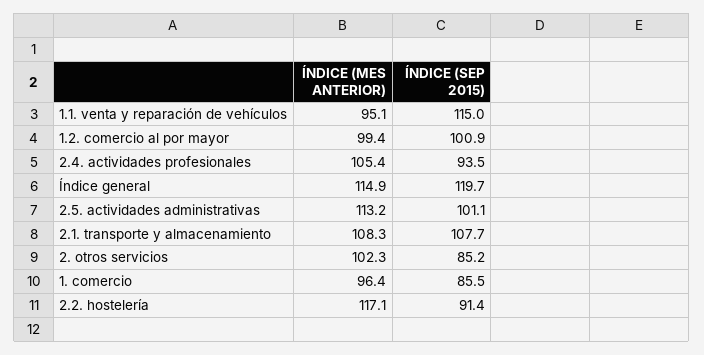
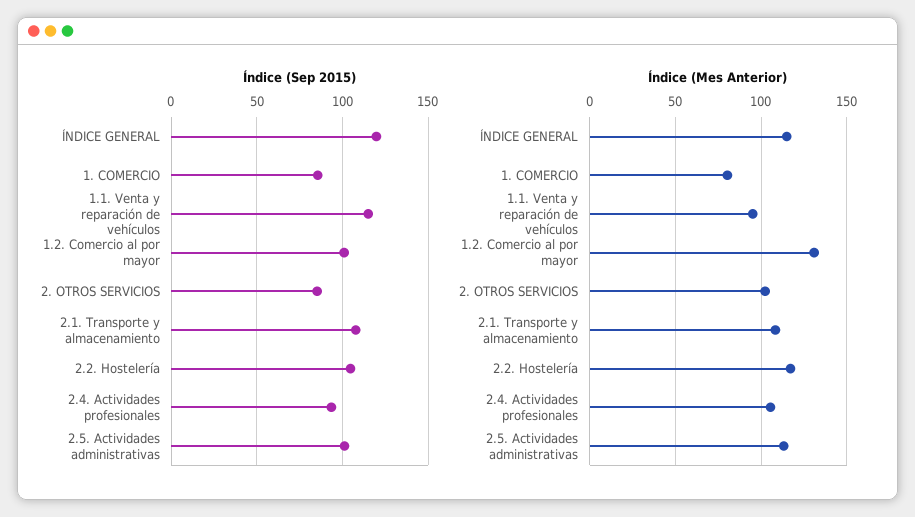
  {
    "ÍNDICE (MES ANTERIOR)": {
      "1.1. venta y reparación de vehículos": 95.1,
-     "1.2. comercio al por mayor": 99.4,
+     "1.2. comercio al por mayor": 130,
      "2.4. actividades profesionales": 105.4,
      "Índice general": 114.9,
      "2.5. actividades administrativas": 113.2,
      "2.1. transporte y almacenamiento": 108.3,
      "2. otros servicios": 102.3,
-     "1. comercio": 96.4,
+     "1. comercio": 80,
      "2.2. hostelería": 117.1
    },
    "ÍNDICE (SEP 2015)": {
      "1.1. venta y reparación de vehículos": 115,
      "1.2. comercio al por mayor": 100.9,
      "2.4. actividades profesionales": 93.5,
      "Índice general": 119.7,
      "2.5. actividades administrativas": 101.1,
      "2.1. transporte y almacenamiento": 107.7,
      "2. otros servicios": 85.2,
      "1. comercio": 85.5,
-     "2.2. hostelería": 91.4
+     "2.2. hostelería": 105
    }
  }

